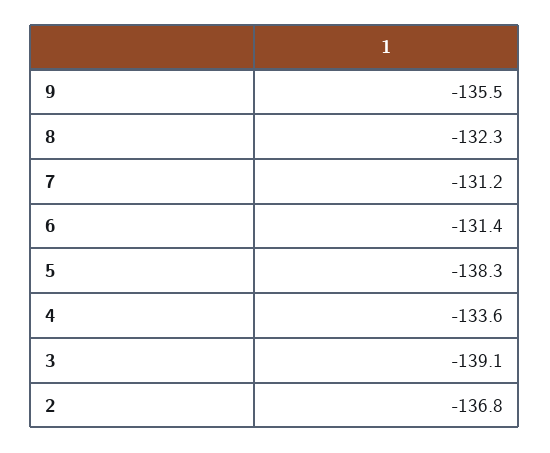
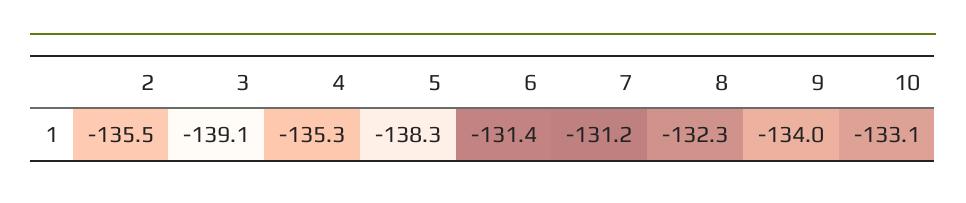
  {
-   "9": -135.5,
+   "9": -134,
    "8": -132.3,
    "7": -131.2,
    "6": -131.4,
    "5": -138.3,
-   "4": -133.6,
+   "4": -135.3,
    "3": -139.1,
-   "2": -136.8
+   "2": -135.5,
+   "10": -133.1
  }

